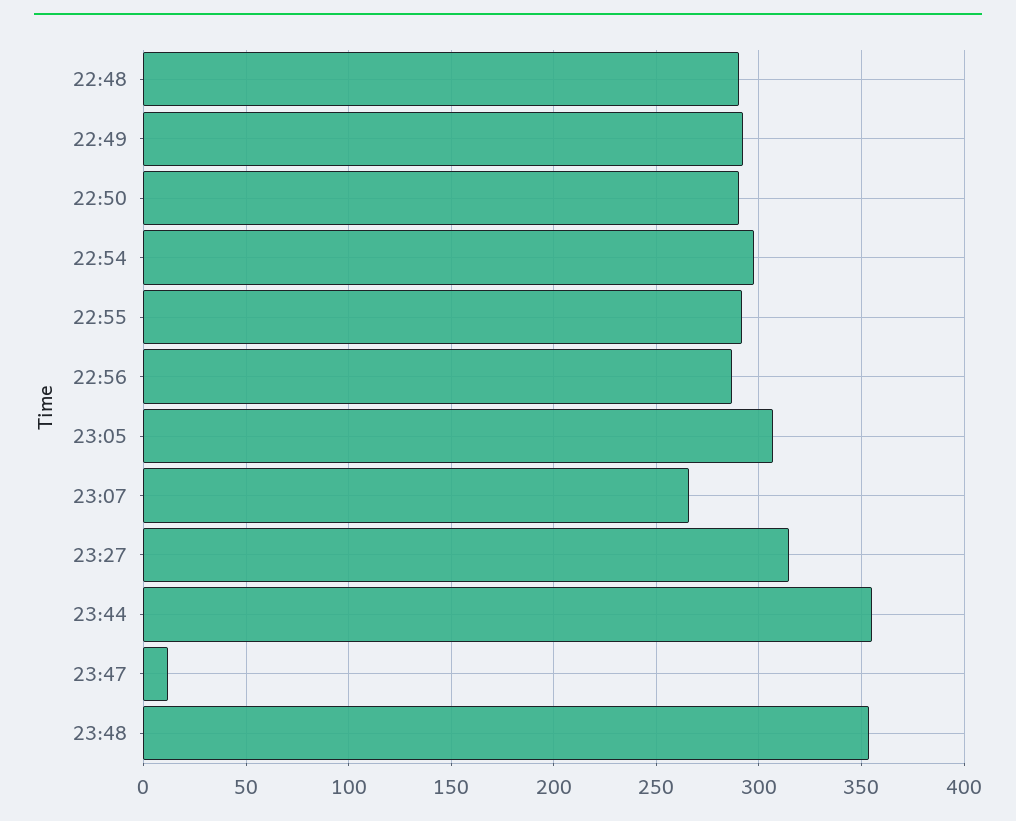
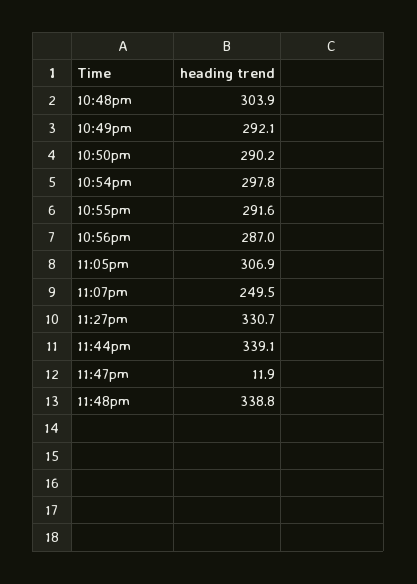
  {
-   "22:48": 290,
+   "22:48": 303.9,
    "22:49": 292.1,
    "22:50": 290.2,
    "22:54": 297.8,
    "22:55": 291.6,
    "22:56": 287,
    "23:05": 306.9,
-   "23:07": 265,
+   "23:07": 249.5,
-   "23:27": 315,
+   "23:27": 330.7,
-   "23:44": 355,
+   "23:44": 339.1,
    "23:47": 11.9,
-   "23:48": 355
+   "23:48": 338.8
  }

